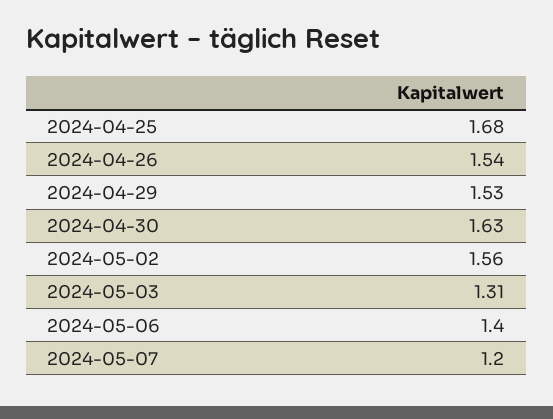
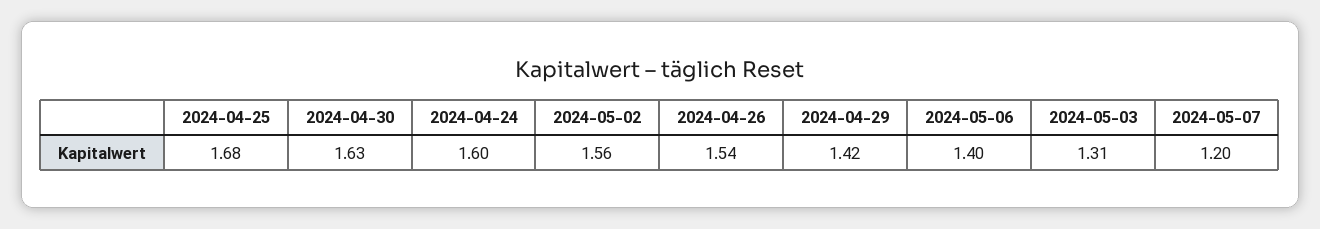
  {
    "2024-04-25": 1.68,
    "2024-04-26": 1.54,
-   "2024-04-29": 1.53,
+   "2024-04-29": 1.42,
    "2024-04-30": 1.63,
    "2024-05-02": 1.56,
    "2024-05-03": 1.31,
    "2024-05-06": 1.4,
-   "2024-05-07": 1.2
+   "2024-05-07": 1.2,
+   "2024-04-24": 1.6
  }

